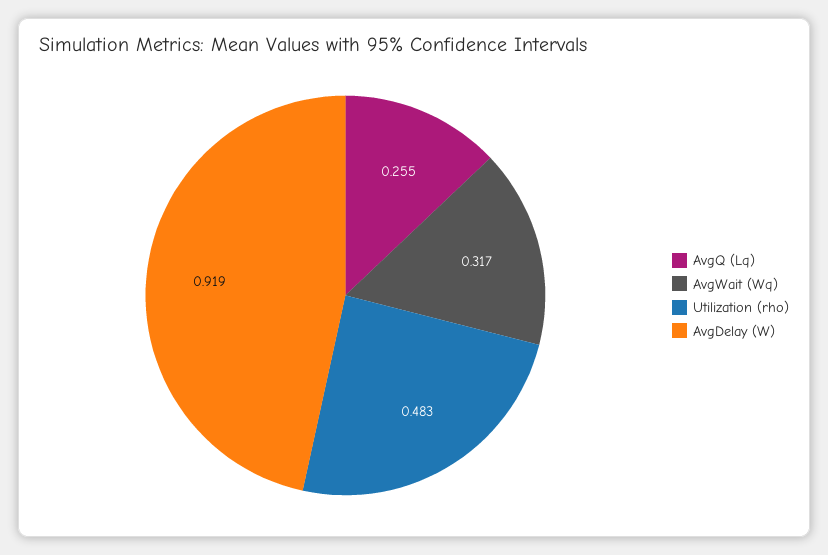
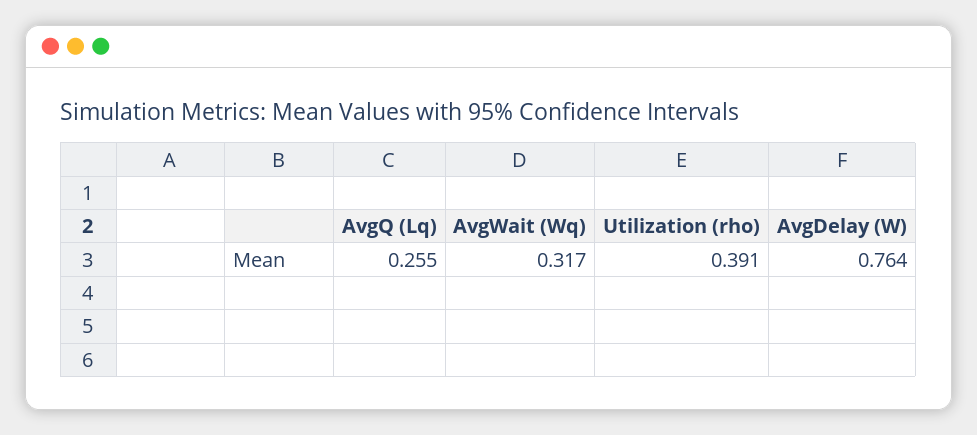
  {
    "AvgQ (Lq)": 0.255,
    "AvgWait (Wq)": 0.317,
-   "Utilization (rho)": 0.483,
+   "Utilization (rho)": 0.391,
-   "AvgDelay (W)": 0.919
+   "AvgDelay (W)": 0.764
  }

